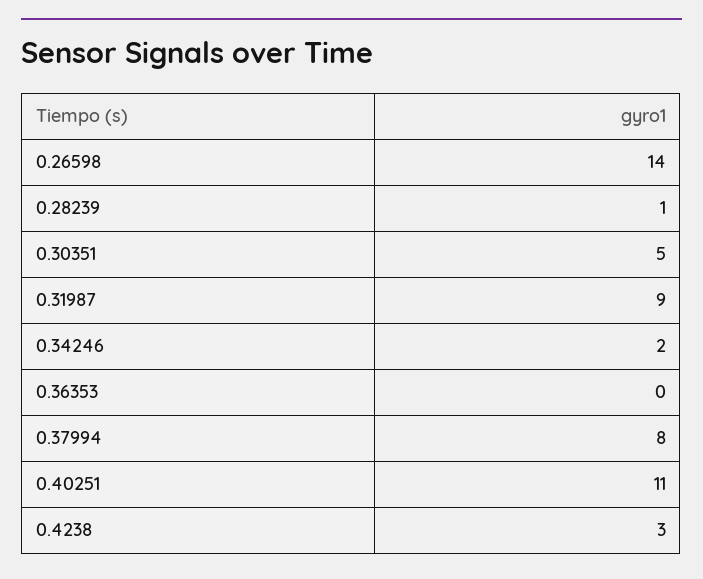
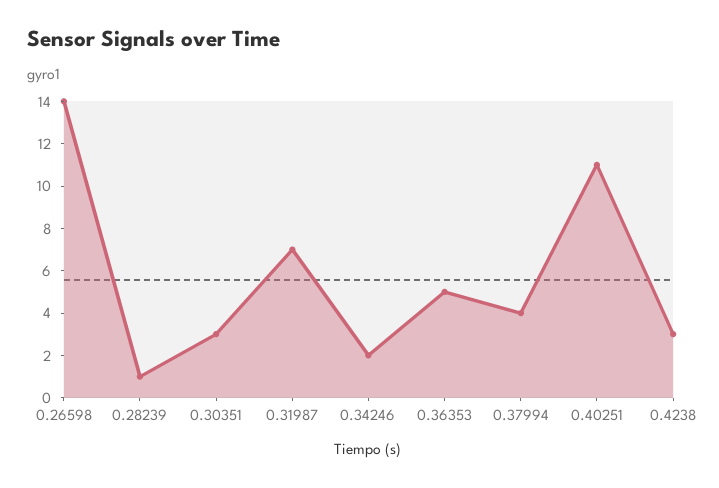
  {
    "0.26598": 14,
    "0.28239": 1,
-   "0.30351": 5,
+   "0.30351": 3,
-   "0.31987": 9,
+   "0.31987": 7,
    "0.34246": 2,
-   "0.36353": 0,
+   "0.36353": 5,
-   "0.37994": 8,
+   "0.37994": 4,
    "0.40251": 11,
    "0.4238": 3
  }

